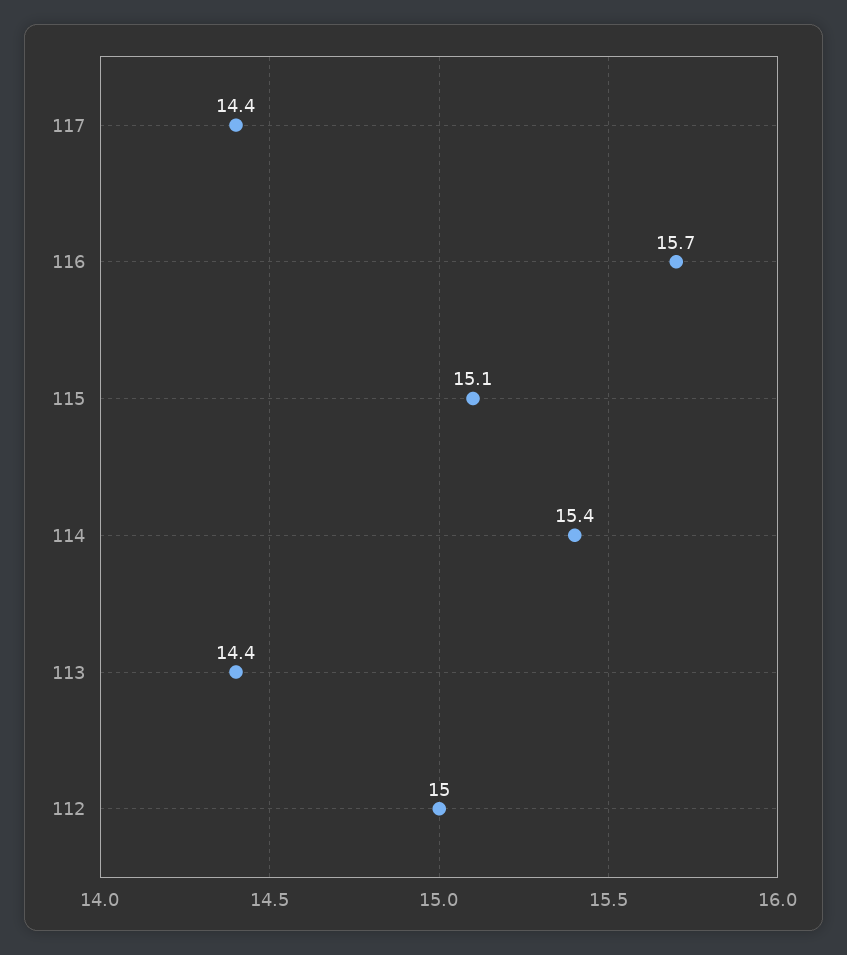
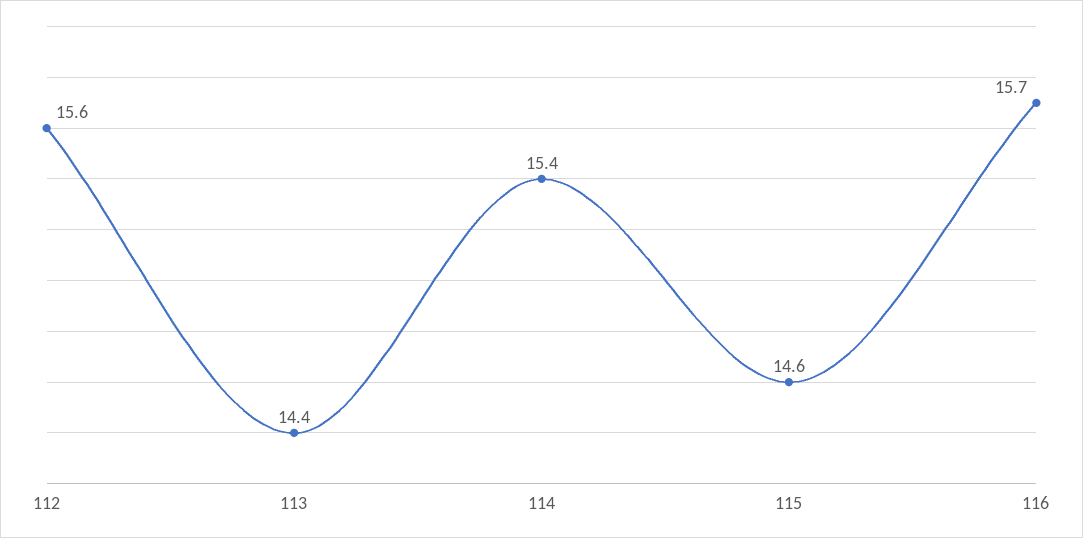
  {
-   "117": 14.4,
    "116": 15.7,
-   "115": 15.1,
+   "115": 14.6,
    "114": 15.4,
    "113": 14.4,
-   "112": 15
+   "112": 15.6
  }

